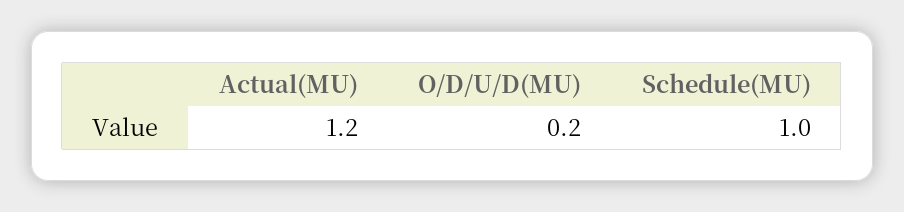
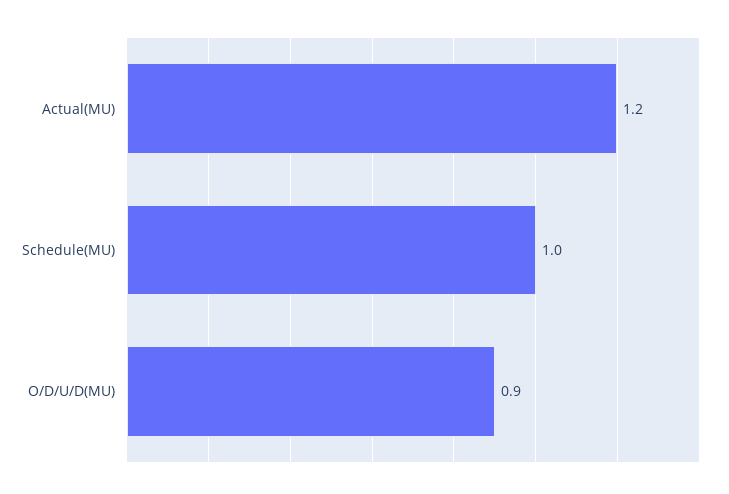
  {
    "Actual(MU)": 1.2,
-   "O/D/U/D(MU)": 0.2,
+   "O/D/U/D(MU)": 0.9,
    "Schedule(MU)": 1
  }

